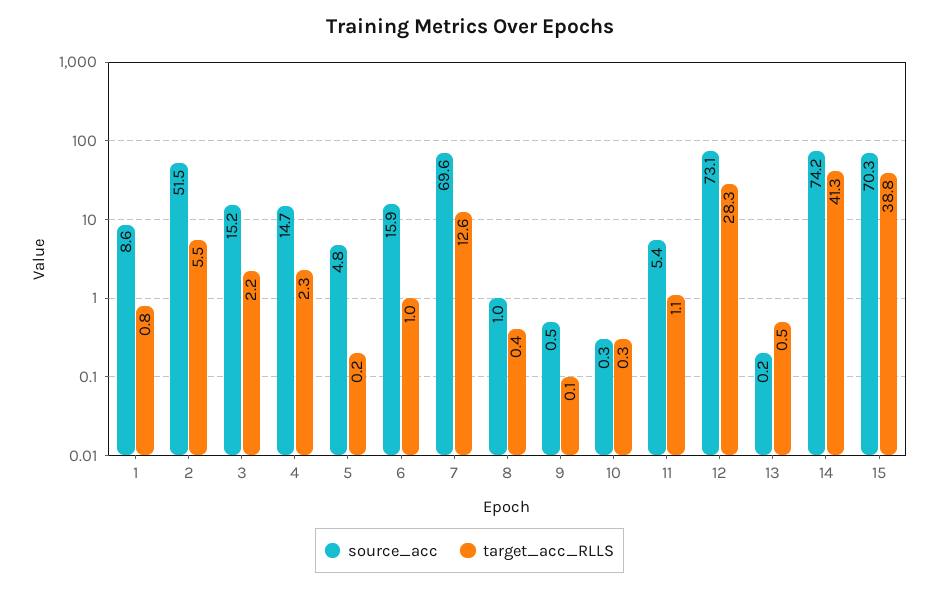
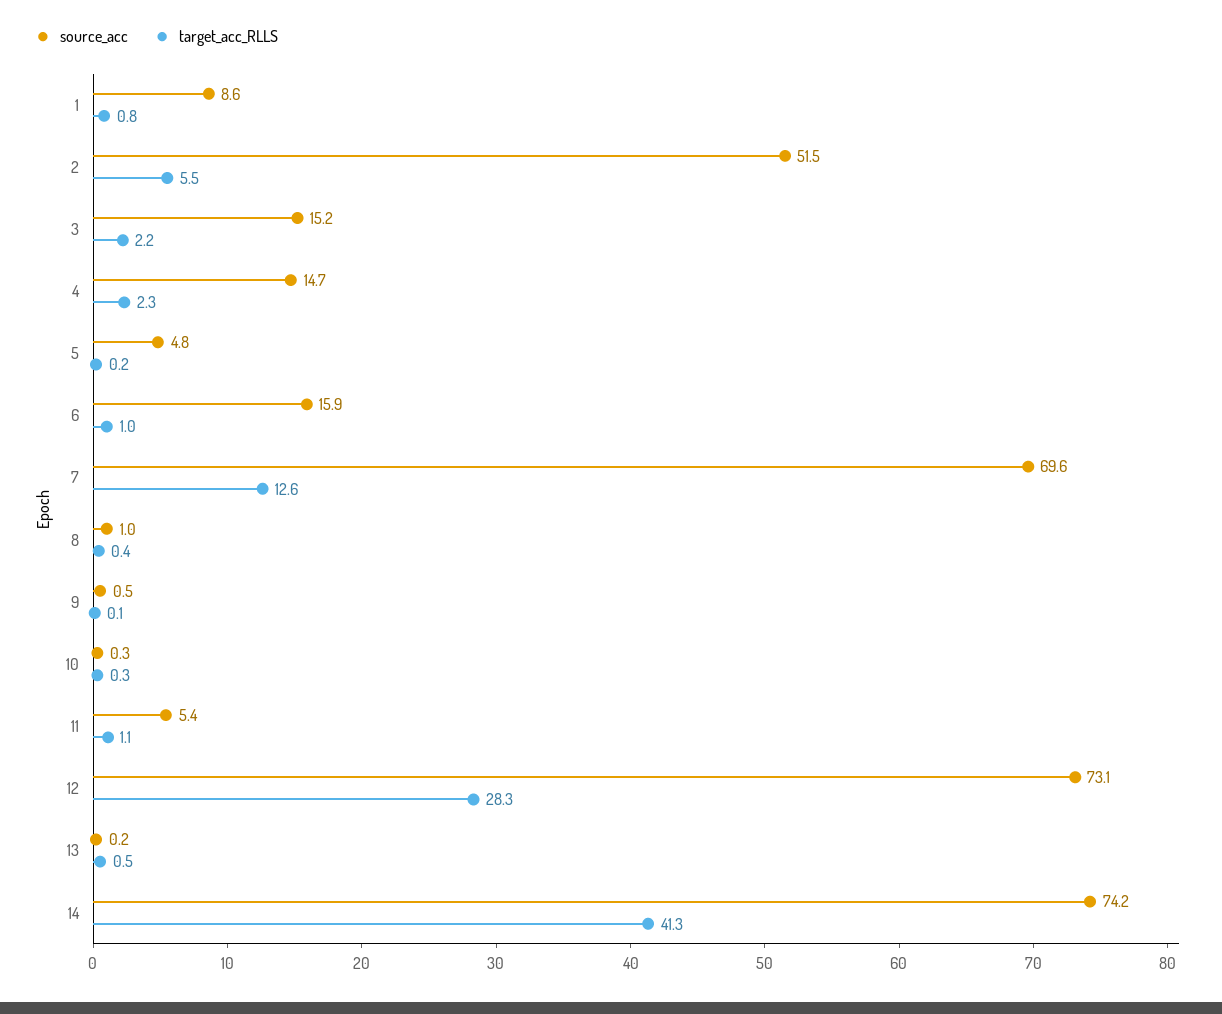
  {
    "source_acc": {
      "1": 8.6,
      "2": 51.5,
      "3": 15.2,
      "4": 14.7,
      "5": 4.8,
      "6": 15.9,
      "7": 69.6,
      "8": 1,
      "9": 0.5,
      "10": 0.3,
      "11": 5.4,
      "12": 73.1,
      "13": 0.2,
-     "14": 74.2,
+     "14": 74.2
-     "15": 70.3
    },
    "target_acc_RLLS": {
      "1": 0.8,
      "2": 5.5,
      "3": 2.2,
      "4": 2.3,
      "5": 0.2,
      "6": 1,
      "7": 12.6,
      "8": 0.4,
      "9": 0.1,
      "10": 0.3,
      "11": 1.1,
      "12": 28.3,
      "13": 0.5,
-     "14": 41.3,
+     "14": 41.3
-     "15": 38.8
    }
  }

